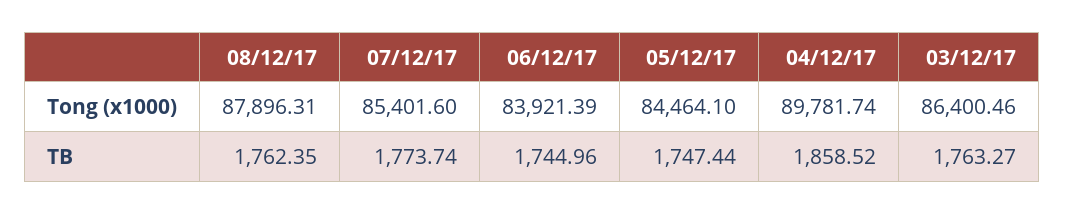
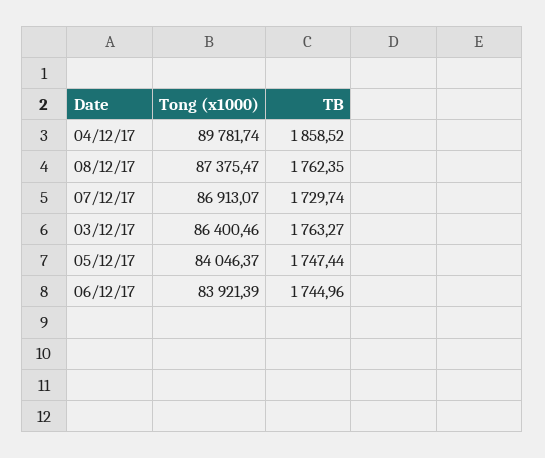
  {
    "08/12/17": {
-     "Tong (x1000)": 87896.31,
+     "Tong (x1000)": 87375.47,
      "TB": 1762.35
    },
    "07/12/17": {
-     "Tong (x1000)": 85401.6,
+     "Tong (x1000)": 86913.07,
-     "TB": 1773.74
+     "TB": 1729.74
    },
    "06/12/17": {
      "Tong (x1000)": 83921.39,
      "TB": 1744.96
    },
    "05/12/17": {
-     "Tong (x1000)": 84464.1,
+     "Tong (x1000)": 84046.37,
      "TB": 1747.44
    },
    "04/12/17": {
      "Tong (x1000)": 89781.74,
      "TB": 1858.52
    },
    "03/12/17": {
      "Tong (x1000)": 86400.46,
      "TB": 1763.27
    }
  }

